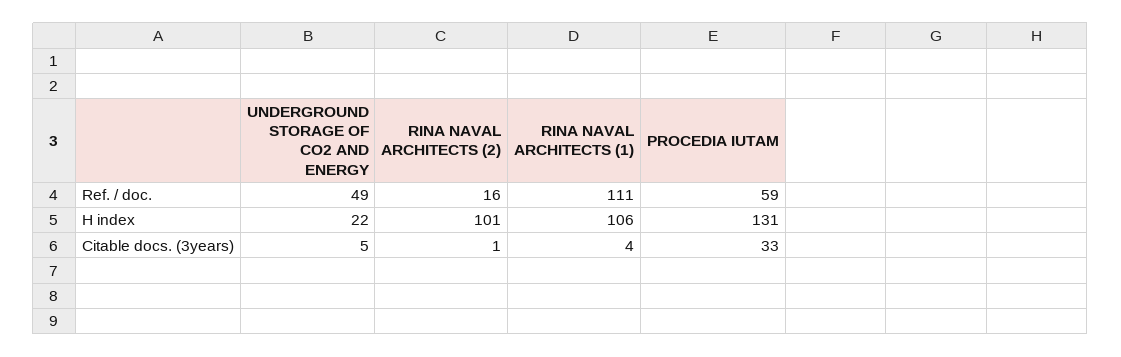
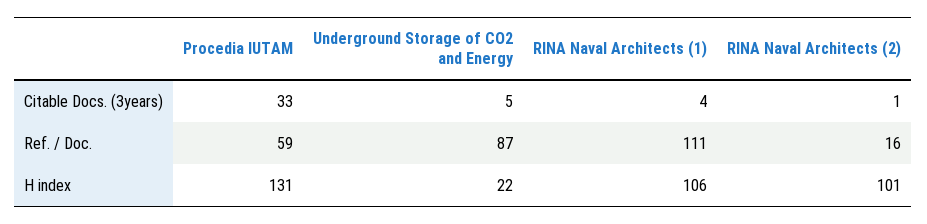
  {
    "UNDERGROUND STORAGE OF CO2 AND ENERGY": {
-     "Ref. / doc.": 49,
+     "Ref. / doc.": 87,
      "H index": 22,
      "Citable docs. (3years)": 5
    },
    "RINA NAVAL ARCHITECTS (2)": {
      "Ref. / doc.": 16,
      "H index": 101,
      "Citable docs. (3years)": 1
    },
    "RINA NAVAL ARCHITECTS (1)": {
      "Ref. / doc.": 111,
      "H index": 106,
      "Citable docs. (3years)": 4
    },
    "PROCEDIA IUTAM": {
      "Ref. / doc.": 59,
      "H index": 131,
      "Citable docs. (3years)": 33
    }
  }

